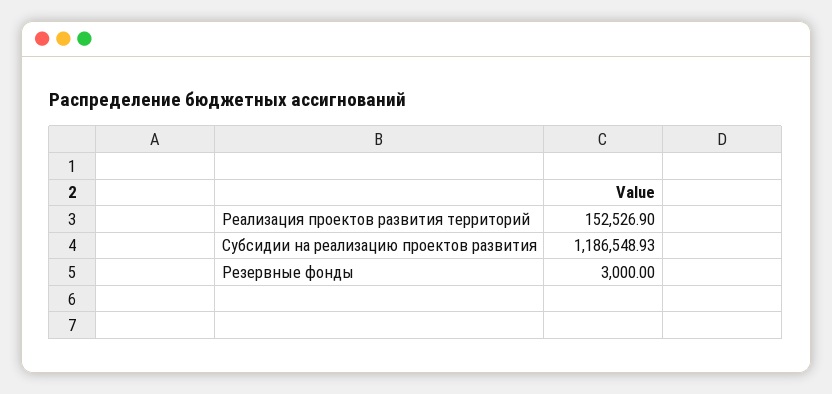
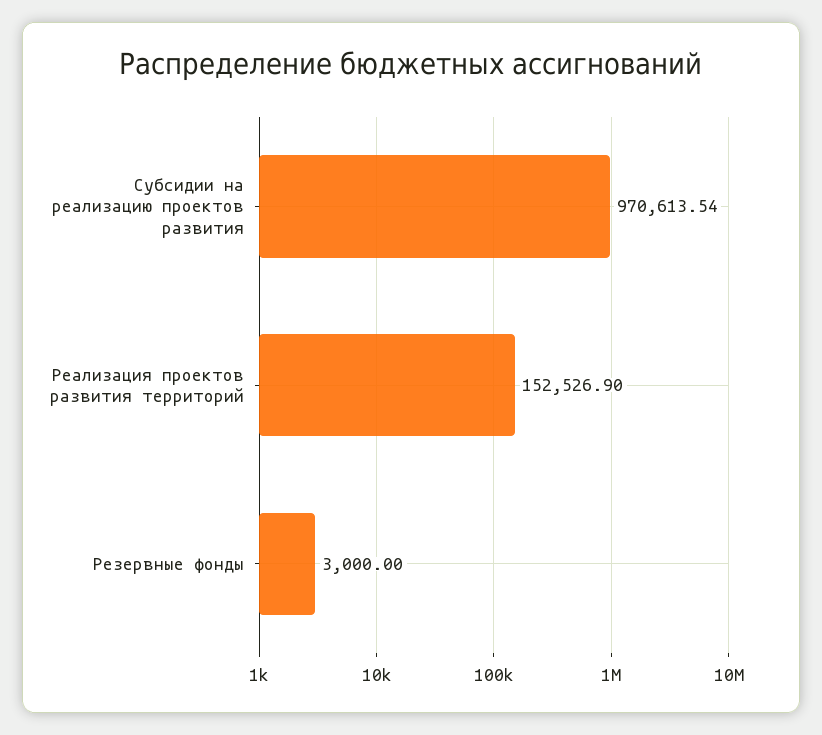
  {
    "Реализация проектов развития территорий": 152526.9,
-   "Субсидии на реализацию проектов развития": 1186548.93,
+   "Субсидии на реализацию проектов развития": 970613.54,
    "Резервные фонды": 3000
  }

